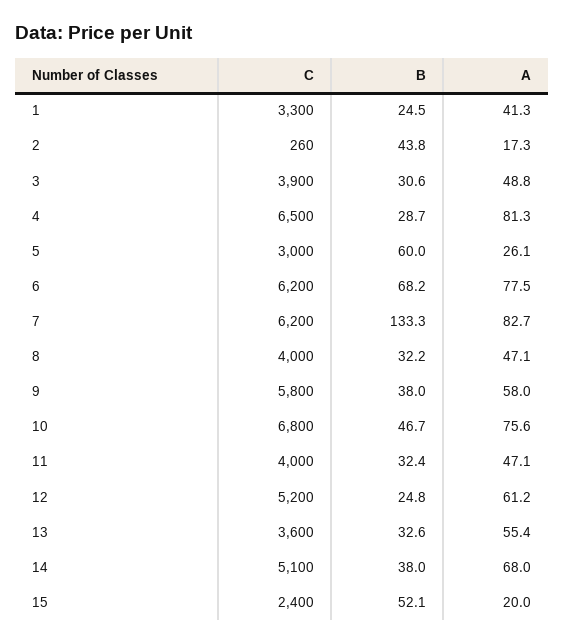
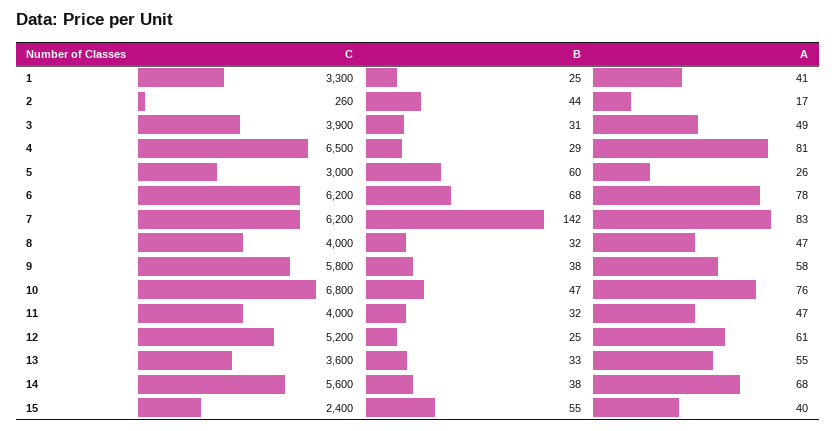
  {
    "C": {
      "1": 3300,
      "2": 260,
      "3": 3900,
      "4": 6500,
      "5": 3000,
      "6": 6200,
      "7": 6200,
      "8": 4000,
      "9": 5800,
      "10": 6800,
      "11": 4000,
      "12": 5200,
      "13": 3600,
-     "14": 5100,
+     "14": 5600,
      "15": 2400
    },
    "B": {
      "1": 24.5,
      "2": 43.8,
      "3": 30.6,
      "4": 28.7,
      "5": 60,
      "6": 68.2,
-     "7": 133.3,
+     "7": 142,
      "8": 32.2,
      "9": 38,
      "10": 46.7,
      "11": 32.4,
      "12": 24.8,
      "13": 32.6,
      "14": 38,
-     "15": 52.1
+     "15": 55
    },
    "A": {
      "1": 41.3,
      "2": 17.3,
      "3": 48.8,
      "4": 81.3,
      "5": 26.1,
      "6": 77.5,
      "7": 82.7,
      "8": 47.1,
      "9": 58,
      "10": 75.6,
      "11": 47.1,
      "12": 61.2,
      "13": 55.4,
      "14": 68,
-     "15": 20
+     "15": 40
    }
  }

